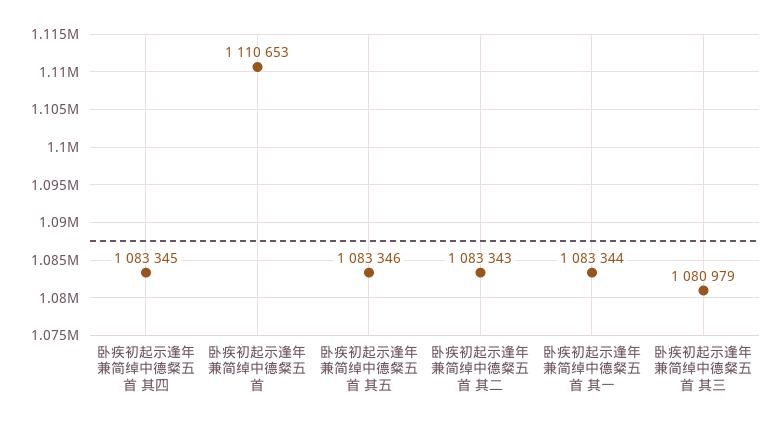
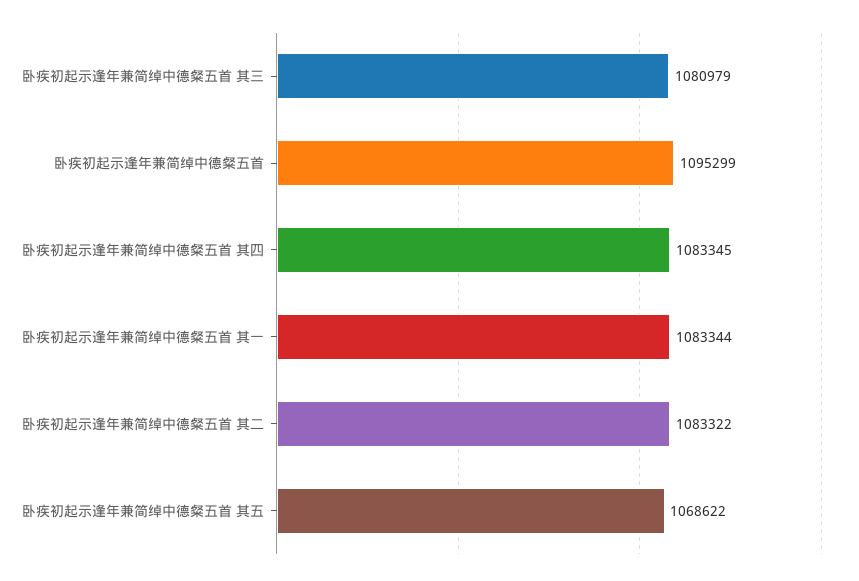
  {
    "卧疾初起示逢年兼简绰中德粲五首 其四": 1083345,
-   "卧疾初起示逢年兼简绰中德粲五首": 1110653,
+   "卧疾初起示逢年兼简绰中德粲五首": 1095299,
-   "卧疾初起示逢年兼简绰中德粲五首 其五": 1083346,
+   "卧疾初起示逢年兼简绰中德粲五首 其五": 1068622,
-   "卧疾初起示逢年兼简绰中德粲五首 其二": 1083343,
+   "卧疾初起示逢年兼简绰中德粲五首 其二": 1083322,
    "卧疾初起示逢年兼简绰中德粲五首 其一": 1083344,
    "卧疾初起示逢年兼简绰中德粲五首 其三": 1080979
  }

